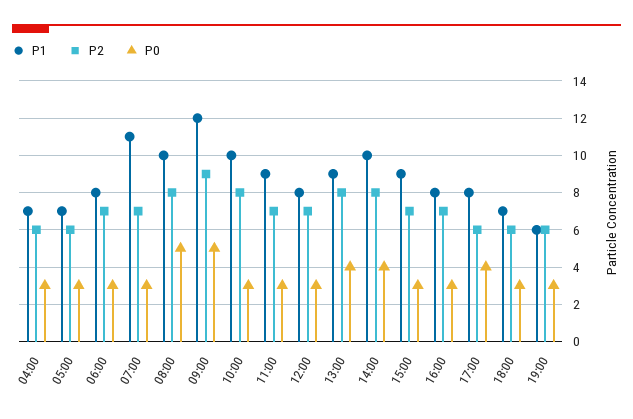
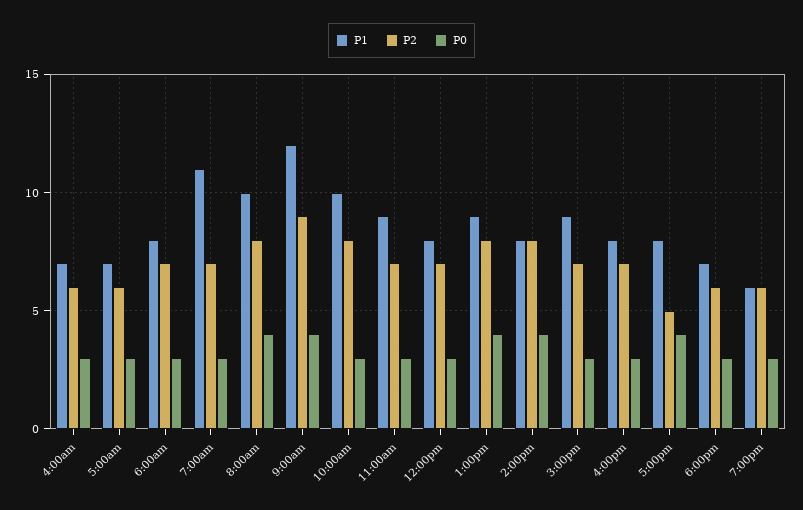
  {
    "P1": {
      "04:00": 7,
      "05:00": 7,
      "06:00": 8,
      "07:00": 11,
      "08:00": 10,
      "09:00": 12,
      "10:00": 10,
      "11:00": 9,
      "12:00": 8,
      "13:00": 9,
-     "14:00": 10,
+     "14:00": 8,
      "15:00": 9,
      "16:00": 8,
      "17:00": 8,
      "18:00": 7,
      "19:00": 6
    },
    "P2": {
      "04:00": 6,
      "05:00": 6,
      "06:00": 7,
      "07:00": 7,
      "08:00": 8,
      "09:00": 9,
      "10:00": 8,
      "11:00": 7,
      "12:00": 7,
      "13:00": 8,
      "14:00": 8,
      "15:00": 7,
      "16:00": 7,
-     "17:00": 6,
+     "17:00": 5,
      "18:00": 6,
      "19:00": 6
    },
    "P0": {
      "04:00": 3,
      "05:00": 3,
      "06:00": 3,
      "07:00": 3,
-     "08:00": 5,
+     "08:00": 4,
-     "09:00": 5,
+     "09:00": 4,
      "10:00": 3,
      "11:00": 3,
      "12:00": 3,
      "13:00": 4,
      "14:00": 4,
      "15:00": 3,
      "16:00": 3,
      "17:00": 4,
      "18:00": 3,
      "19:00": 3
    }
  }

